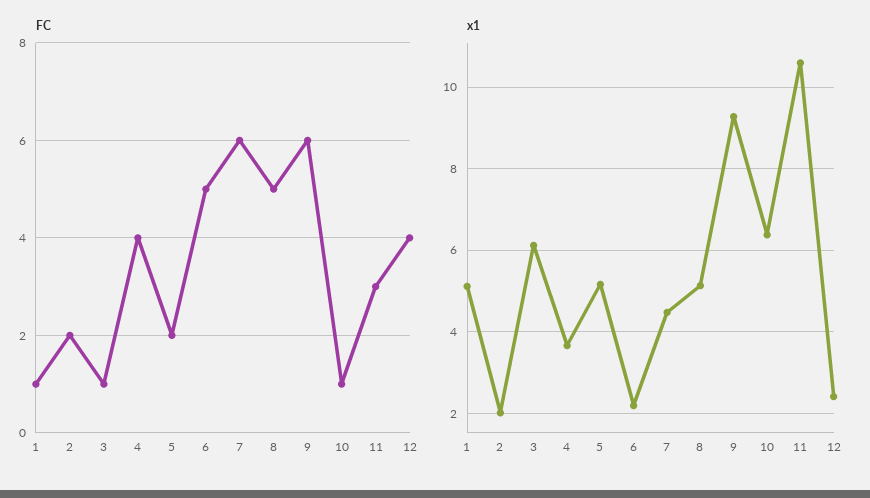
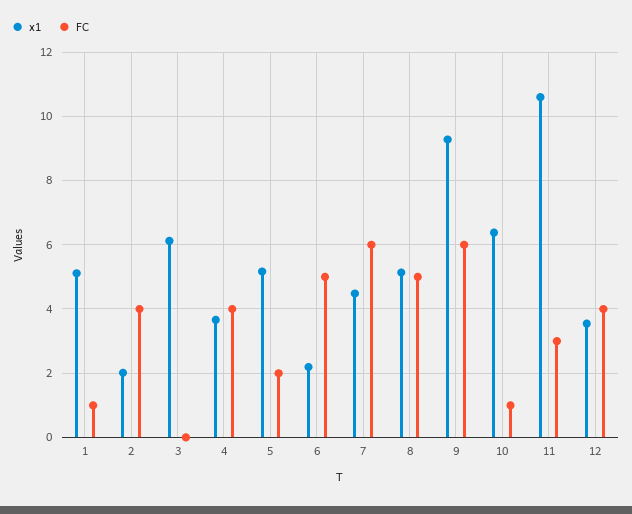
  {
    "FC": {
      "1": 1,
-     "2": 2,
+     "2": 4,
-     "3": 1,
+     "3": 0,
      "4": 4,
      "5": 2,
      "6": 5,
      "7": 6,
      "8": 5,
      "9": 6,
      "10": 1,
      "11": 3,
      "12": 4
    },
    "x1": {
      "1": 5.2,
      "2": 2,
      "3": 6.2,
      "4": 3.6,
      "5": 5.2,
      "6": 2.2,
      "7": 4.4,
      "8": 5.2,
      "9": 9.2,
      "10": 6.4,
      "11": 10.6,
-     "12": 2.4
+     "12": 3.6
    }
  }

